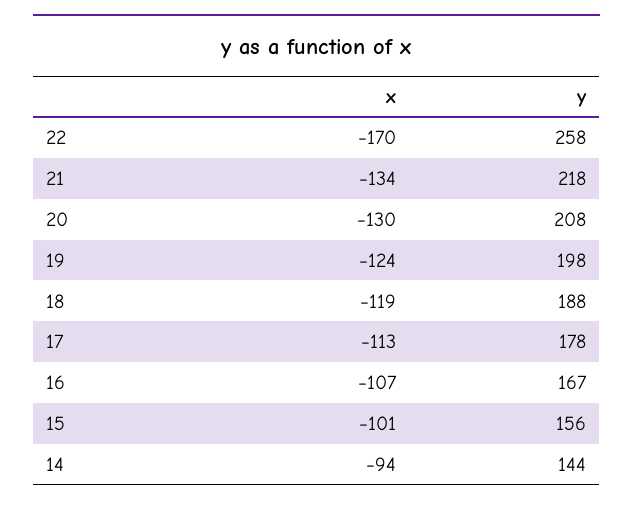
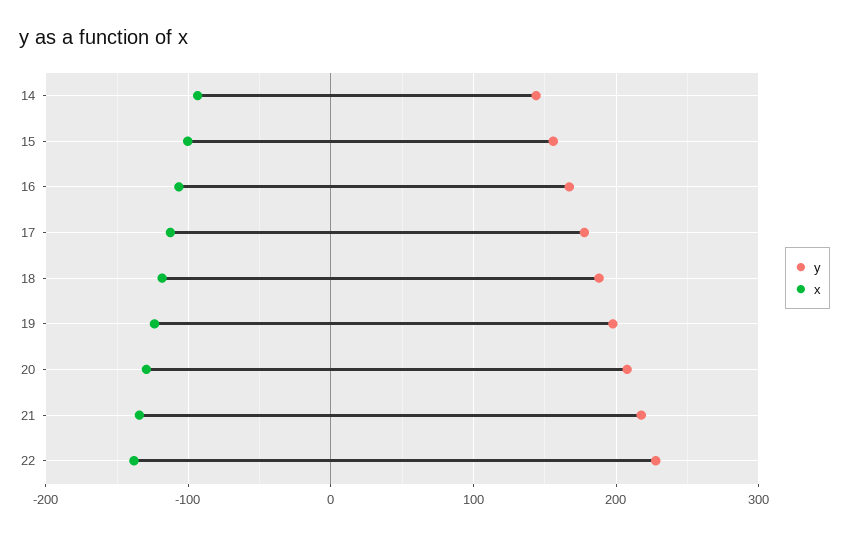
  {
    "x": {
-     "22": -170,
+     "22": -140,
      "21": -134,
      "20": -130,
      "19": -124,
      "18": -119,
      "17": -113,
      "16": -107,
      "15": -101,
      "14": -94
    },
    "y": {
-     "22": 258,
+     "22": 230,
      "21": 218,
      "20": 208,
      "19": 198,
      "18": 188,
      "17": 178,
      "16": 167,
      "15": 156,
      "14": 144
    }
  }

